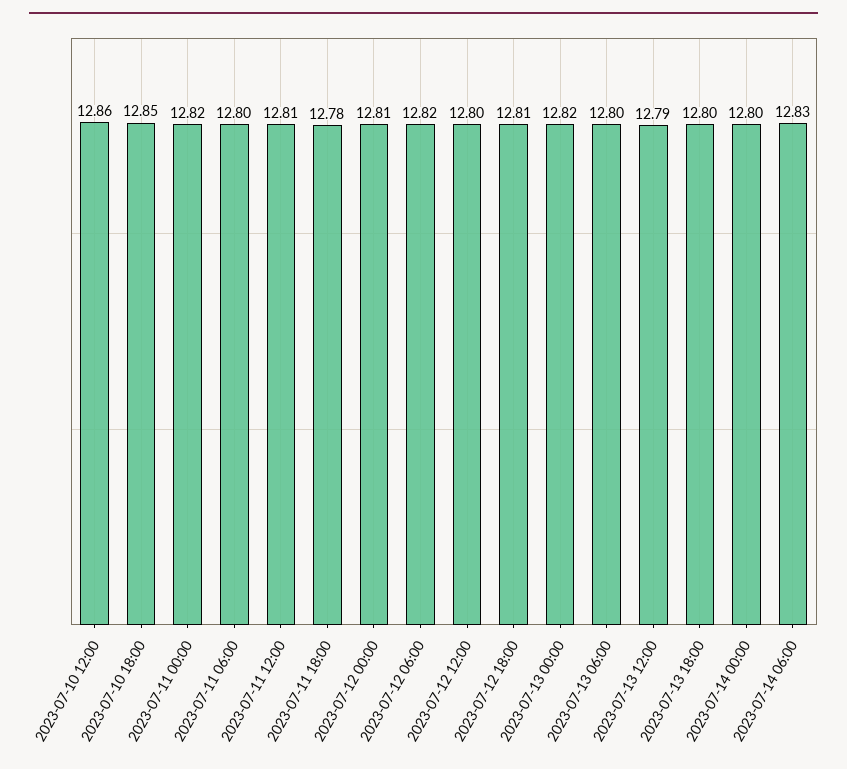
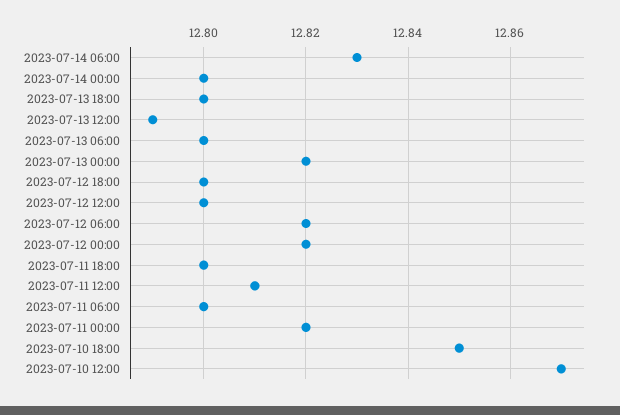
  {
-   "2023-07-10 12:00": 12.86,
+   "2023-07-10 12:00": 12.87,
    "2023-07-10 18:00": 12.85,
    "2023-07-11 00:00": 12.82,
    "2023-07-11 06:00": 12.8,
    "2023-07-11 12:00": 12.81,
-   "2023-07-11 18:00": 12.78,
+   "2023-07-11 18:00": 12.8,
-   "2023-07-12 00:00": 12.81,
+   "2023-07-12 00:00": 12.82,
    "2023-07-12 06:00": 12.82,
    "2023-07-12 12:00": 12.8,
-   "2023-07-12 18:00": 12.81,
+   "2023-07-12 18:00": 12.8,
    "2023-07-13 00:00": 12.82,
    "2023-07-13 06:00": 12.8,
    "2023-07-13 12:00": 12.79,
    "2023-07-13 18:00": 12.8,
    "2023-07-14 00:00": 12.8,
    "2023-07-14 06:00": 12.83
  }

